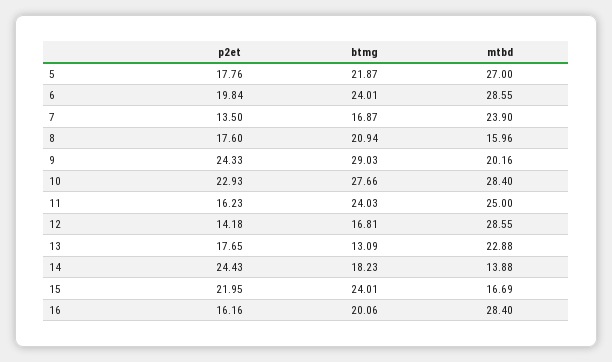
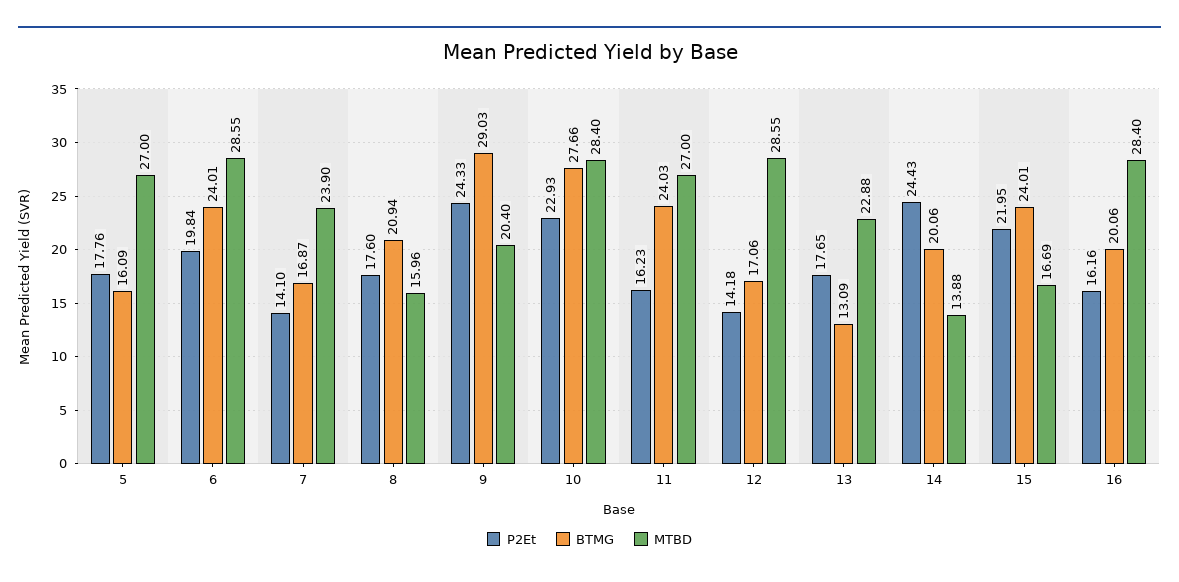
  {
    "p2et": {
      "5": 17.76,
      "6": 19.84,
-     "7": 13.5,
+     "7": 14.1,
      "8": 17.6,
      "9": 24.33,
      "10": 22.93,
      "11": 16.23,
      "12": 14.18,
      "13": 17.65,
      "14": 24.43,
      "15": 21.95,
      "16": 16.16
    },
    "btmg": {
-     "5": 21.87,
+     "5": 16.09,
      "6": 24.01,
      "7": 16.87,
      "8": 20.94,
      "9": 29.03,
      "10": 27.66,
      "11": 24.03,
-     "12": 16.81,
+     "12": 17.06,
      "13": 13.09,
-     "14": 18.23,
+     "14": 20.06,
      "15": 24.01,
      "16": 20.06
    },
    "mtbd": {
      "5": 27,
      "6": 28.55,
      "7": 23.9,
      "8": 15.96,
-     "9": 20.16,
+     "9": 20.4,
      "10": 28.4,
-     "11": 25,
+     "11": 27,
      "12": 28.55,
      "13": 22.88,
      "14": 13.88,
      "15": 16.69,
      "16": 28.4
    }
  }

